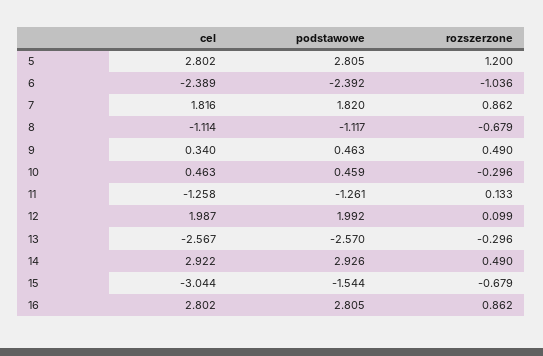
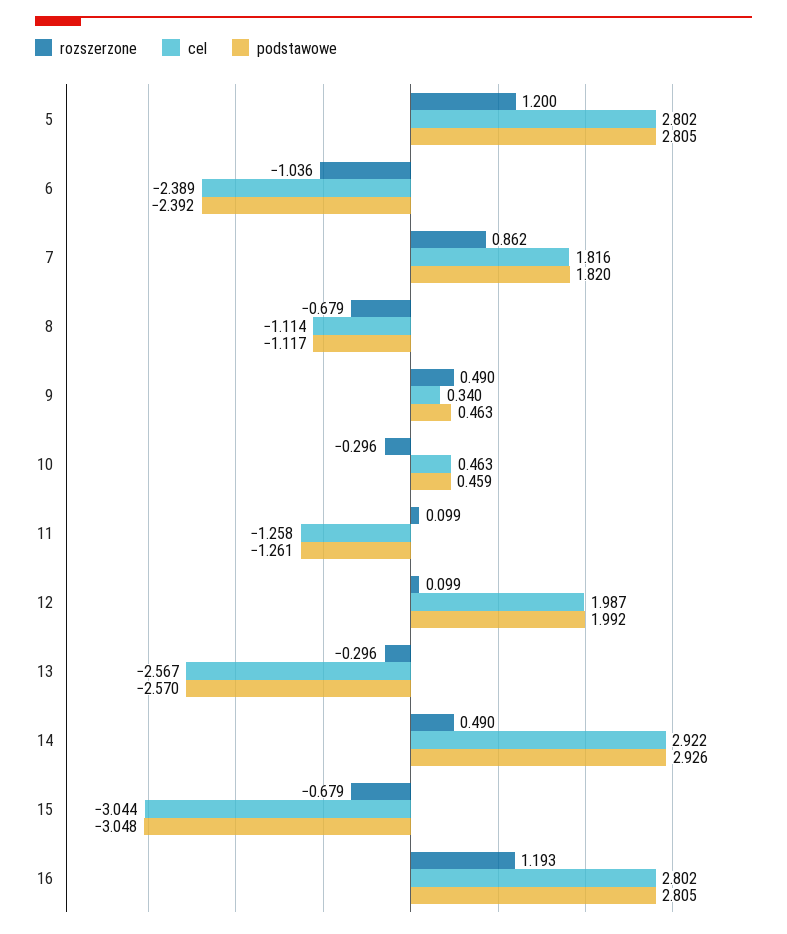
  {
    "cel": {
      "5": 2.802,
      "6": -2.389,
      "7": 1.816,
      "8": -1.114,
      "9": 0.34,
      "10": 0.463,
      "11": -1.258,
      "12": 1.987,
      "13": -2.567,
      "14": 2.922,
      "15": -3.044,
      "16": 2.802
    },
    "podstawowe": {
      "5": 2.805,
      "6": -2.392,
      "7": 1.82,
      "8": -1.117,
      "9": 0.463,
      "10": 0.459,
      "11": -1.261,
      "12": 1.992,
      "13": -2.57,
      "14": 2.926,
-     "15": -1.544,
+     "15": -3.048,
      "16": 2.805
    },
    "rozszerzone": {
      "5": 1.2,
      "6": -1.036,
      "7": 0.862,
      "8": -0.679,
      "9": 0.49,
      "10": -0.296,
-     "11": 0.133,
+     "11": 0.099,
      "12": 0.099,
      "13": -0.296,
      "14": 0.49,
      "15": -0.679,
-     "16": 0.862
+     "16": 1.193
    }
  }

